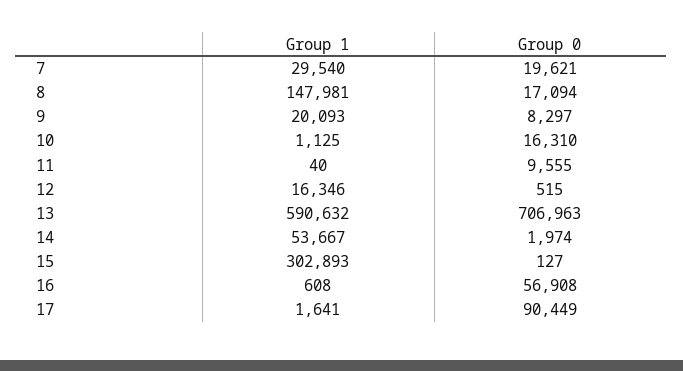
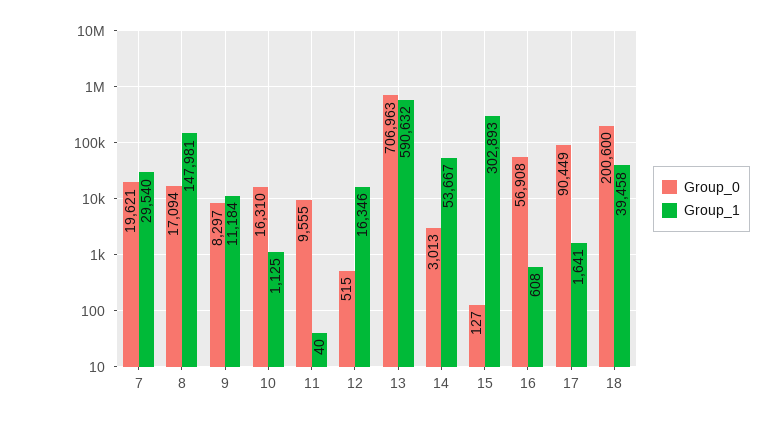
  {
    "Group 1": {
      "7": 29540,
      "8": 147981,
-     "9": 20093,
+     "9": 11184,
      "10": 1125,
      "11": 40,
      "12": 16346,
      "13": 590632,
      "14": 53667,
      "15": 302893,
      "16": 608,
-     "17": 1641
+     "17": 1641,
+     "18": 39458
    },
    "Group 0": {
      "7": 19621,
      "8": 17094,
      "9": 8297,
      "10": 16310,
      "11": 9555,
      "12": 515,
      "13": 706963,
-     "14": 1974,
+     "14": 3013,
      "15": 127,
      "16": 56908,
-     "17": 90449
+     "17": 90449,
+     "18": 200600
    }
  }

